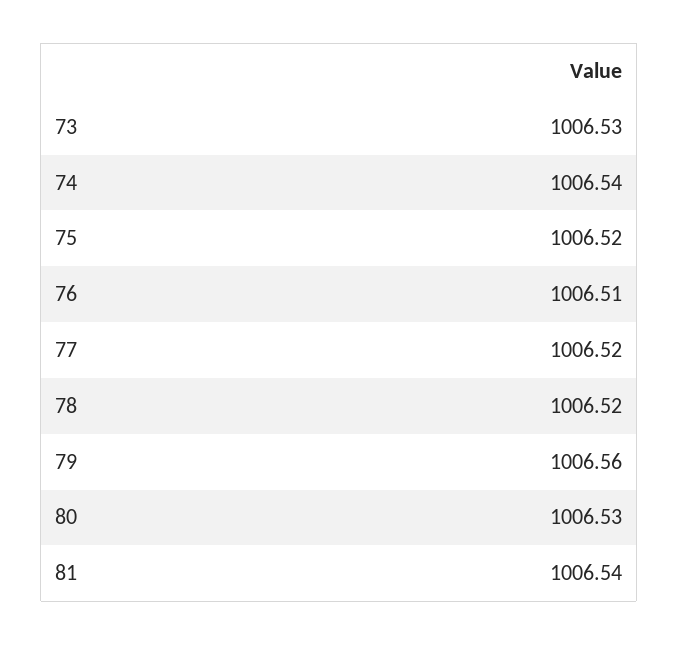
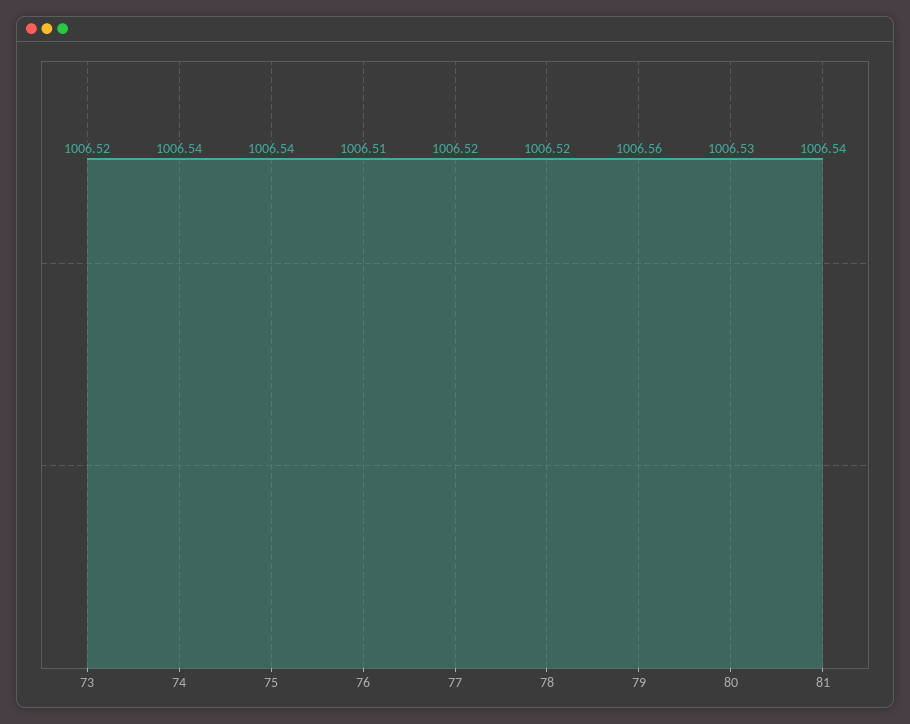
  {
-   "73": 1006.53,
+   "73": 1006.52,
    "74": 1006.54,
-   "75": 1006.52,
+   "75": 1006.54,
    "76": 1006.51,
    "77": 1006.52,
    "78": 1006.52,
    "79": 1006.56,
    "80": 1006.53,
    "81": 1006.54
  }

